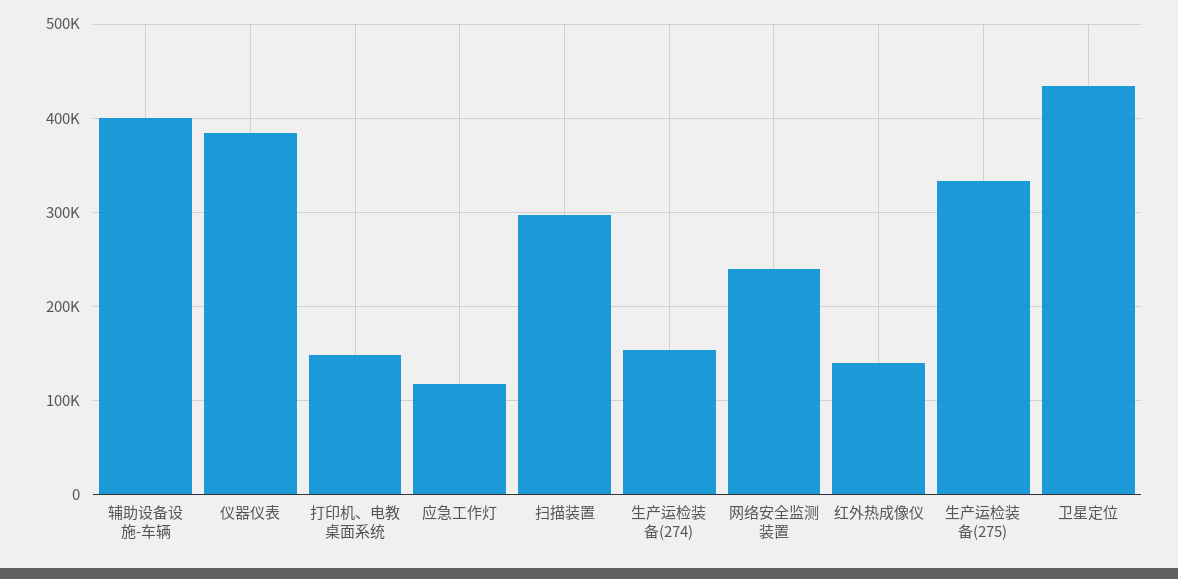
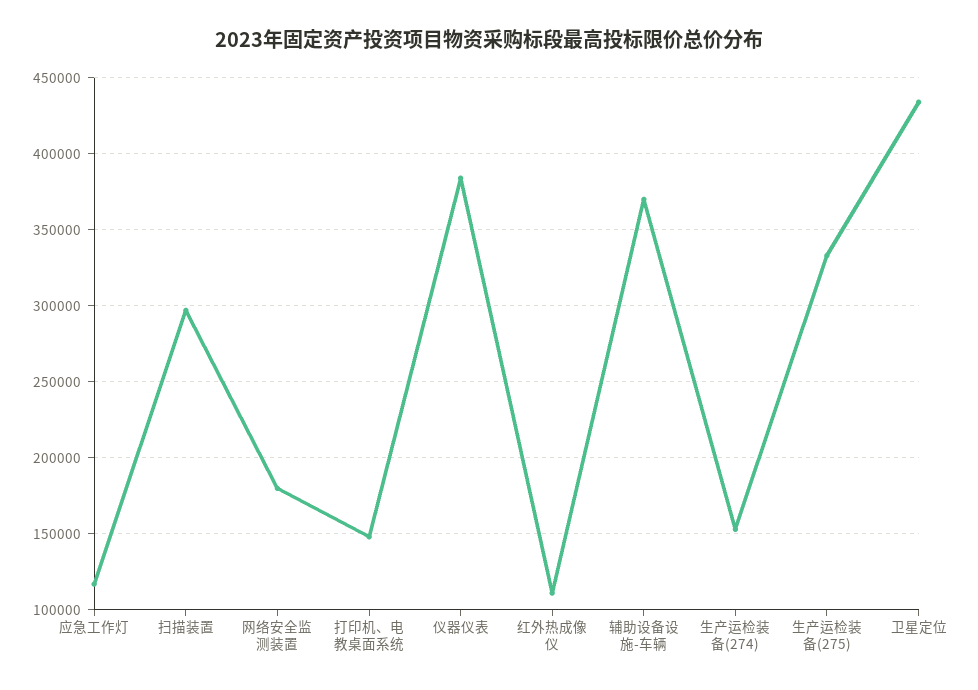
  {
-   "辅助设备设施-车辆": 400000,
+   "辅助设备设施-车辆": 370000,
    "仪器仪表": 385000,
    "打印机、电教桌面系统": 150000,
    "应急工作灯": 115000,
    "扫描装置": 295000,
    "生产运检装备(274)": 155000,
-   "网络安全监测装置": 240000,
+   "网络安全监测装置": 180000,
-   "红外热成像仪": 140000,
+   "红外热成像仪": 110000,
    "生产运检装备(275)": 335000,
    "卫星定位": 435000
  }

